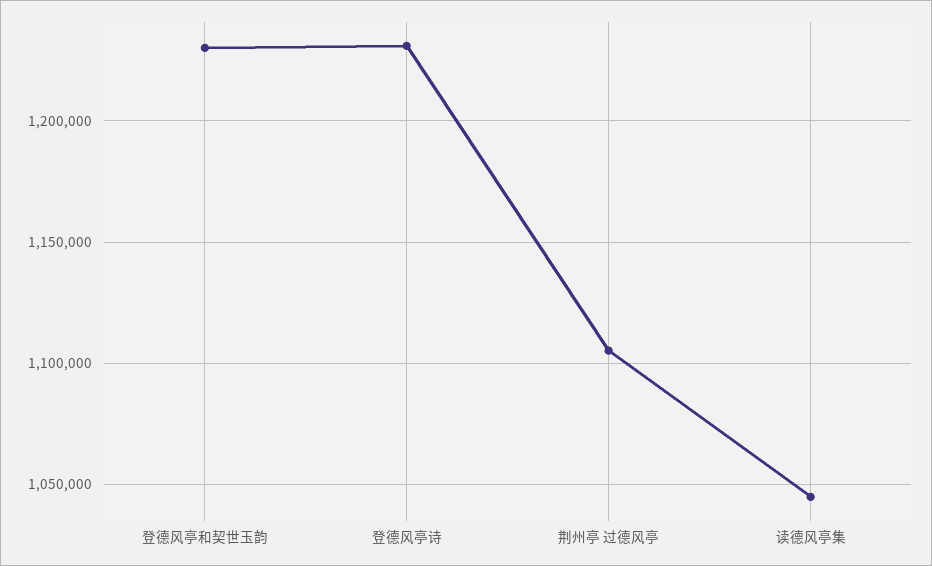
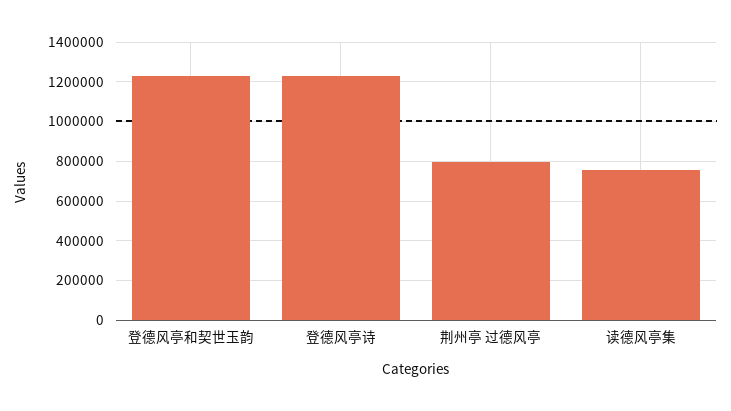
  {
    "登德风亭和契世玉韵": 1230000,
    "登德风亭诗": 1230000,
-   "荆州亭 过德风亭": 1105000,
+   "荆州亭 过德风亭": 800000,
-   "读德风亭集": 1045000
+   "读德风亭集": 750000
  }

